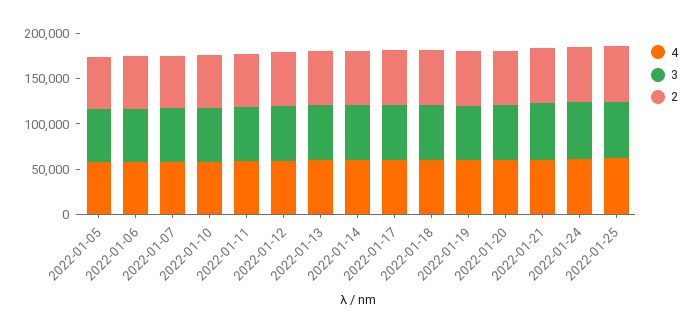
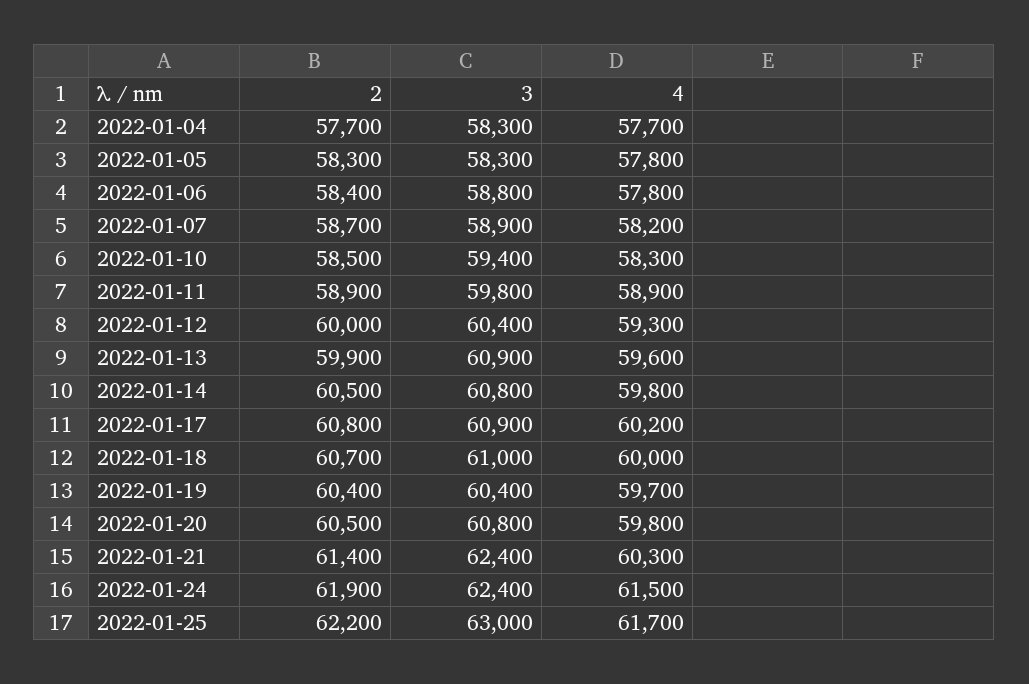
  {
    "4": {
      "2022-01-05": 57800,
      "2022-01-06": 57800,
      "2022-01-07": 58200,
      "2022-01-10": 58300,
      "2022-01-11": 58900,
      "2022-01-12": 59300,
      "2022-01-13": 59600,
      "2022-01-14": 59800,
      "2022-01-17": 60200,
      "2022-01-18": 60000,
      "2022-01-19": 59700,
      "2022-01-20": 59800,
      "2022-01-21": 60300,
      "2022-01-24": 61500,
-     "2022-01-25": 61700
+     "2022-01-25": 61700,
+     "2022-01-04": 57700
    },
    "3": {
      "2022-01-05": 58300,
      "2022-01-06": 58800,
      "2022-01-07": 58900,
      "2022-01-10": 59400,
      "2022-01-11": 59800,
      "2022-01-12": 60400,
      "2022-01-13": 60900,
      "2022-01-14": 60800,
      "2022-01-17": 60900,
      "2022-01-18": 61000,
      "2022-01-19": 60400,
      "2022-01-20": 60800,
      "2022-01-21": 62400,
      "2022-01-24": 62400,
-     "2022-01-25": 63000
+     "2022-01-25": 63000,
+     "2022-01-04": 58300
    },
    "2": {
      "2022-01-05": 58300,
      "2022-01-06": 58400,
      "2022-01-07": 58700,
      "2022-01-10": 58500,
      "2022-01-11": 58900,
      "2022-01-12": 60000,
      "2022-01-13": 59900,
      "2022-01-14": 60500,
      "2022-01-17": 60800,
      "2022-01-18": 60700,
      "2022-01-19": 60400,
      "2022-01-20": 60500,
      "2022-01-21": 61400,
      "2022-01-24": 61900,
-     "2022-01-25": 62200
+     "2022-01-25": 62200,
+     "2022-01-04": 57700
    }
  }

